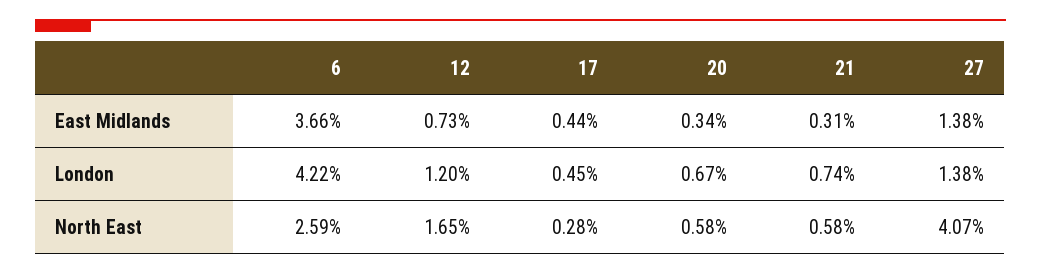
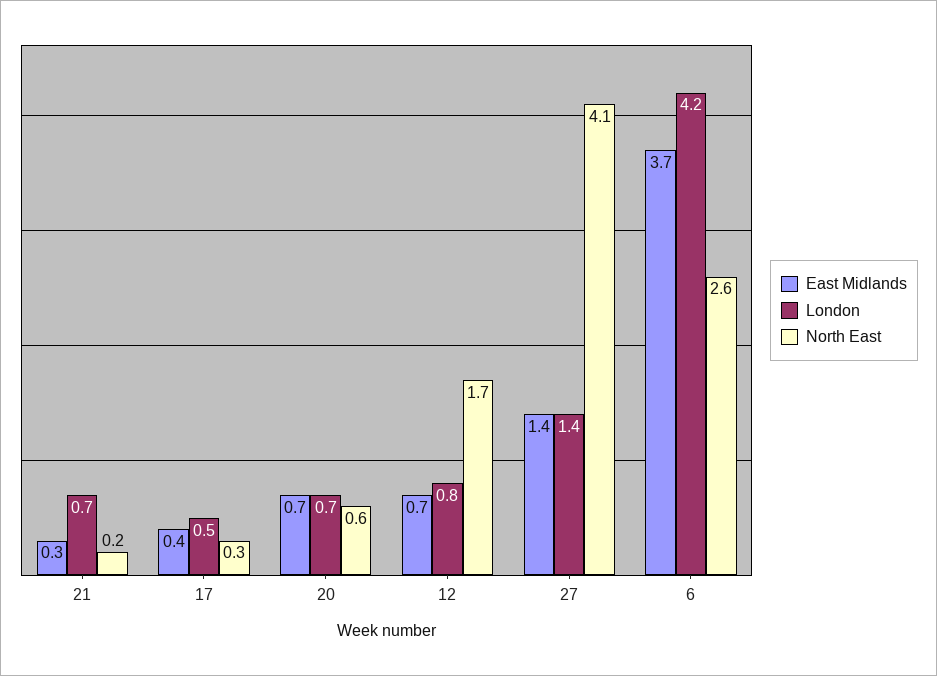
  {
    "East Midlands": {
      "6": 3.66,
      "12": 0.73,
      "17": 0.44,
-     "20": 0.34,
+     "20": 0.7,
      "21": 0.31,
      "27": 1.38
    },
    "London": {
      "6": 4.22,
-     "12": 1.2,
+     "12": 0.8,
      "17": 0.45,
      "20": 0.67,
      "21": 0.74,
      "27": 1.38
    },
    "North East": {
      "6": 2.59,
      "12": 1.65,
      "17": 0.28,
      "20": 0.58,
-     "21": 0.58,
+     "21": 0.2,
      "27": 4.07
    }
  }

